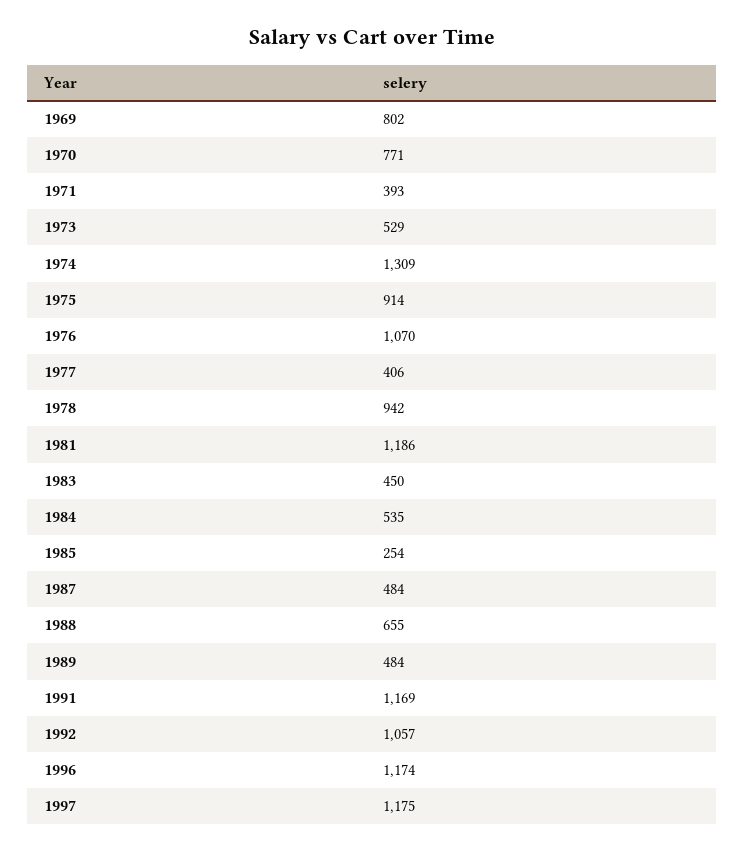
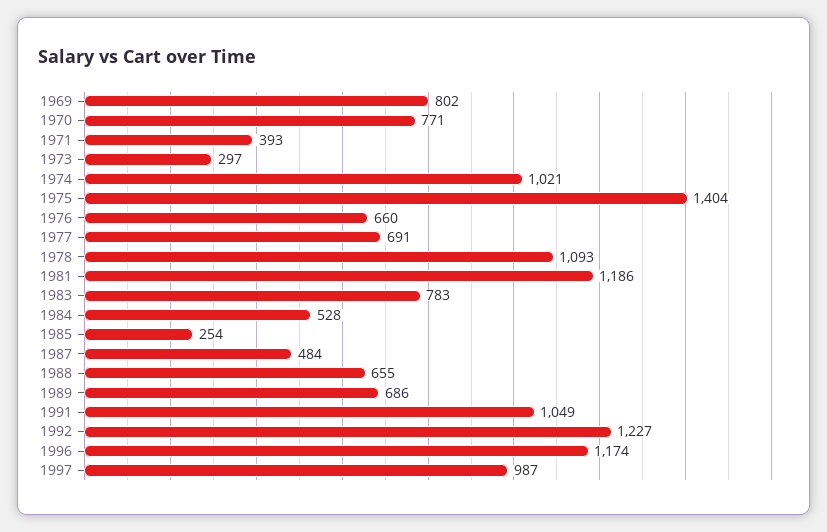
  {
    "1969": 802,
    "1970": 771,
    "1971": 393,
-   "1973": 529,
+   "1973": 297,
-   "1974": 1309,
+   "1974": 1021,
-   "1975": 914,
+   "1975": 1404,
-   "1976": 1070,
+   "1976": 660,
-   "1977": 406,
+   "1977": 691,
-   "1978": 942,
+   "1978": 1093,
    "1981": 1186,
-   "1983": 450,
+   "1983": 783,
-   "1984": 535,
+   "1984": 528,
    "1985": 254,
    "1987": 484,
    "1988": 655,
-   "1989": 484,
+   "1989": 686,
-   "1991": 1169,
+   "1991": 1049,
-   "1992": 1057,
+   "1992": 1227,
    "1996": 1174,
-   "1997": 1175
+   "1997": 987
  }

